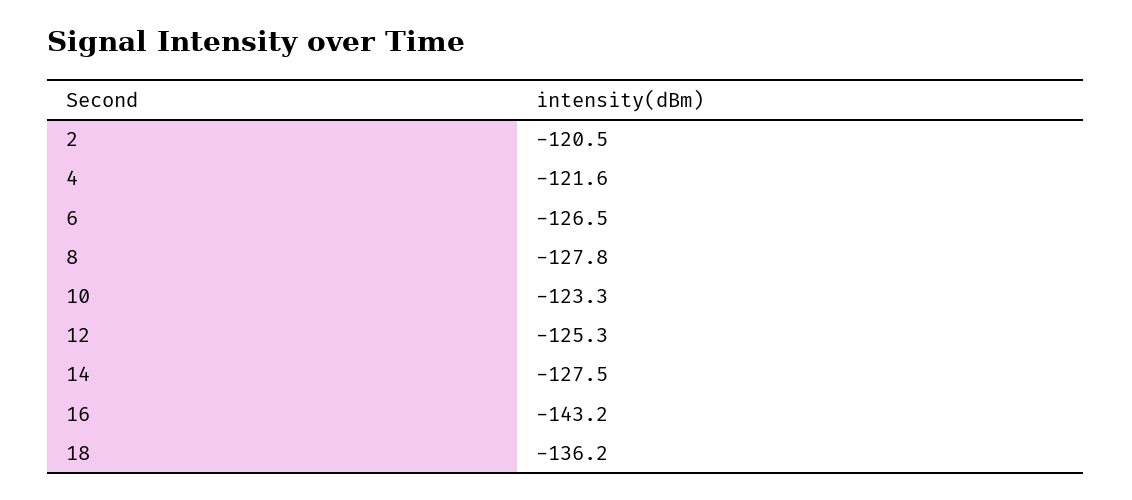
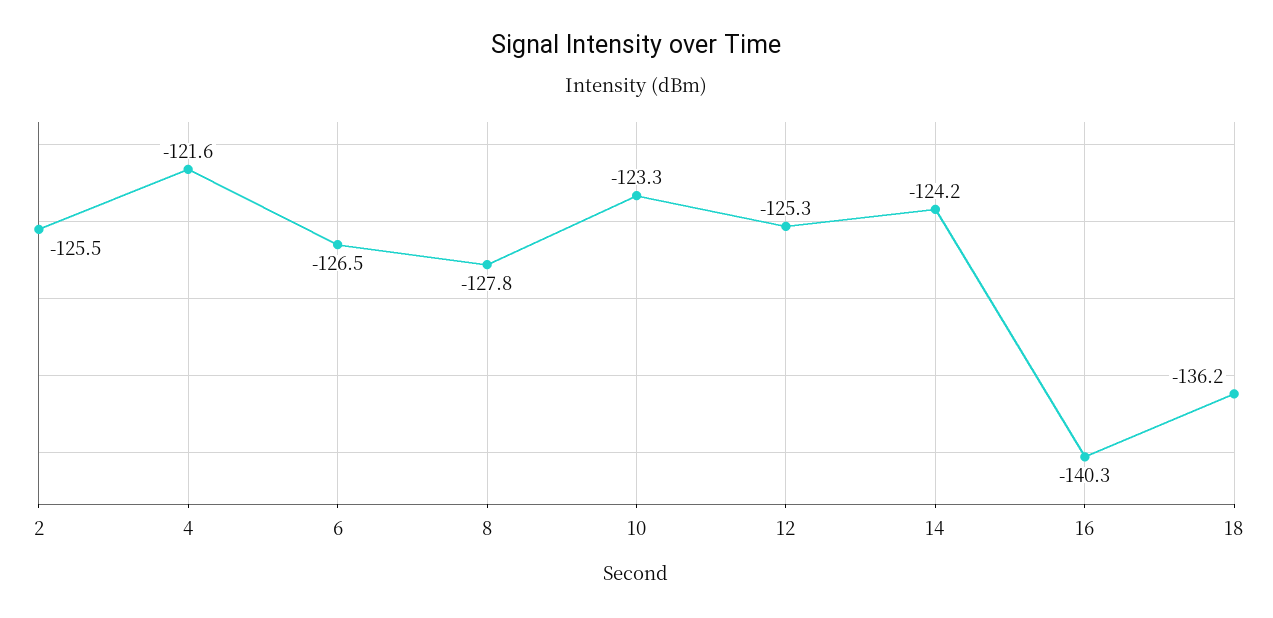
  {
-   "2": -120.5,
+   "2": -125.5,
    "4": -121.6,
    "6": -126.5,
    "8": -127.8,
    "10": -123.3,
    "12": -125.3,
-   "14": -127.5,
+   "14": -124.2,
-   "16": -143.2,
+   "16": -140.3,
    "18": -136.2
  }

